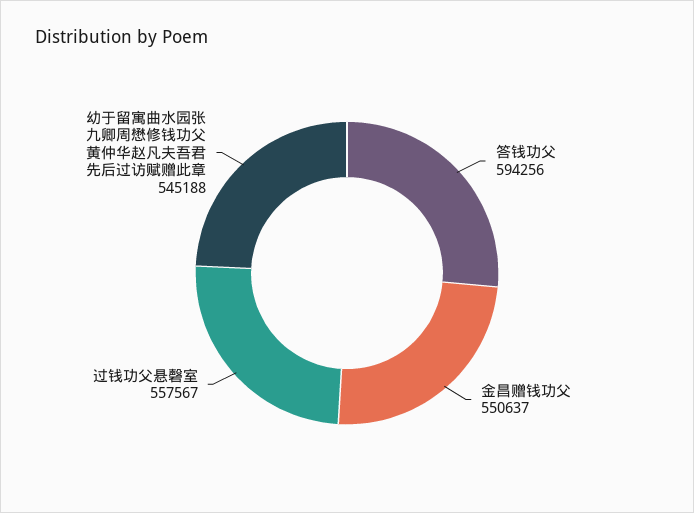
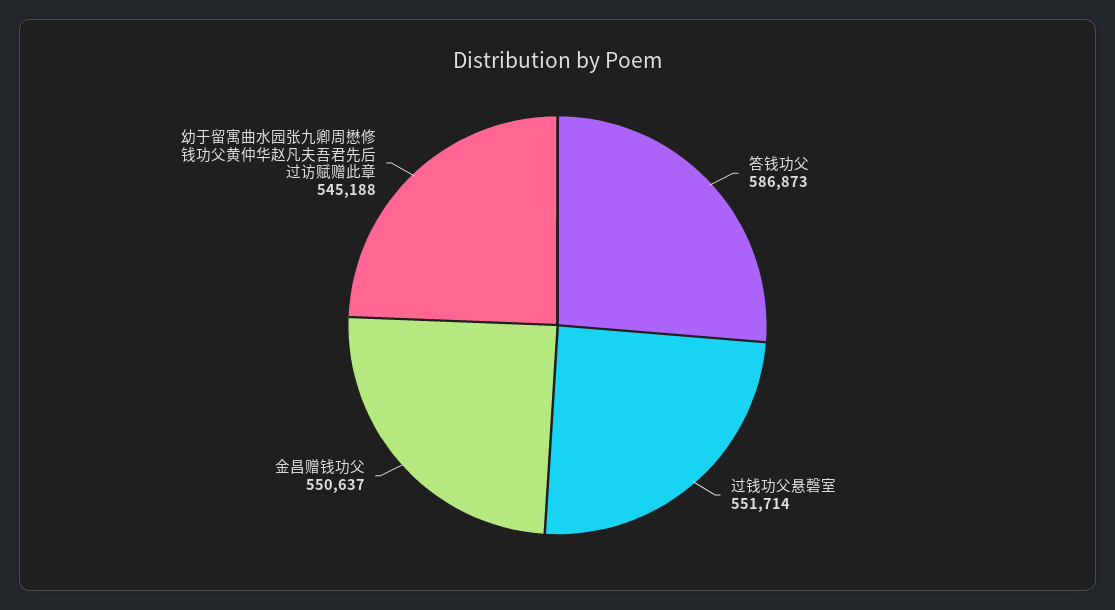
  {
-   "答钱功父": 594256,
+   "答钱功父": 586873,
    "金昌赠钱功父": 550637,
-   "过钱功父悬磬室": 557567,
+   "过钱功父悬磬室": 551714,
    "幼于留寓曲水园张九卿周懋修钱功父黄仲华赵凡夫吾君先后过访赋赠此章": 545188
  }

